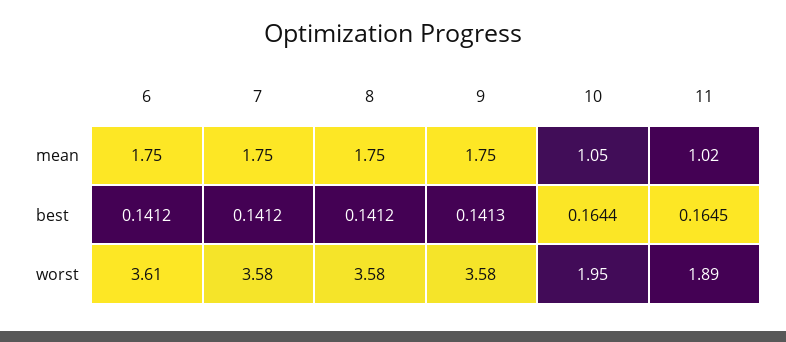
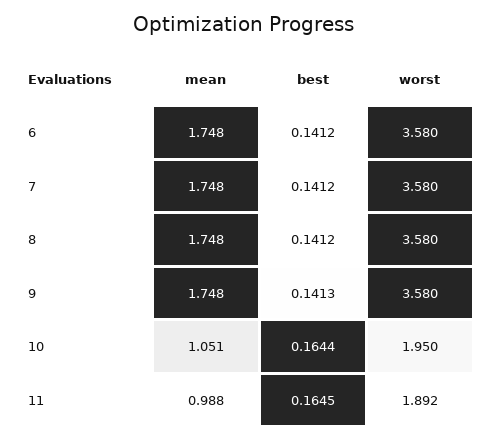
  {
    "6": {
      "mean": 1.748,
      "best": 0.1412,
-     "worst": 3.61
+     "worst": 3.58
    },
    "7": {
      "mean": 1.748,
      "best": 0.1412,
      "worst": 3.58
    },
    "8": {
      "mean": 1.748,
      "best": 0.1412,
      "worst": 3.58
    },
    "9": {
      "mean": 1.748,
      "best": 0.1413,
      "worst": 3.58
    },
    "10": {
      "mean": 1.051,
      "best": 0.1644,
      "worst": 1.95
    },
    "11": {
-     "mean": 1.02,
+     "mean": 0.988,
      "best": 0.1645,
      "worst": 1.892
    }
  }

